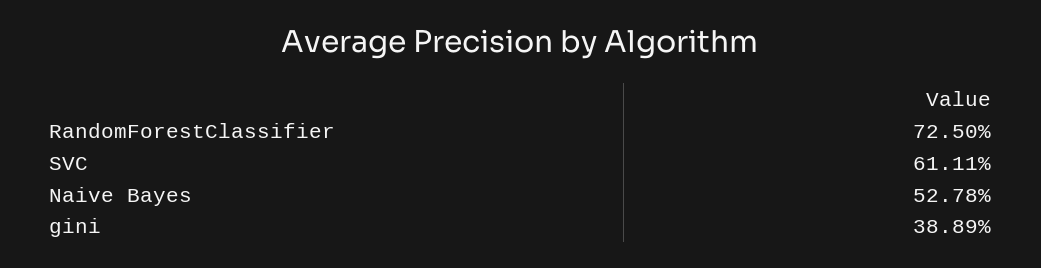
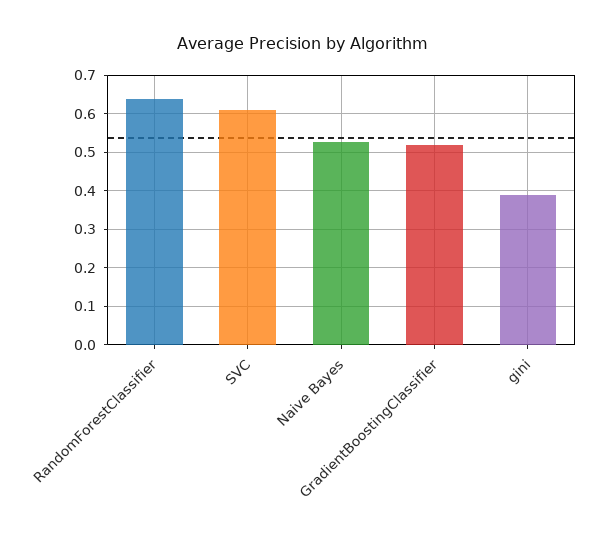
  {
-   "RandomForestClassifier": 0.725,
+   "RandomForestClassifier": 0.64,
    "SVC": 0.6111,
    "Naive Bayes": 0.5278,
-   "gini": 0.3889
+   "gini": 0.3889,
+   "GradientBoostingClassifier": 0.52
  }

